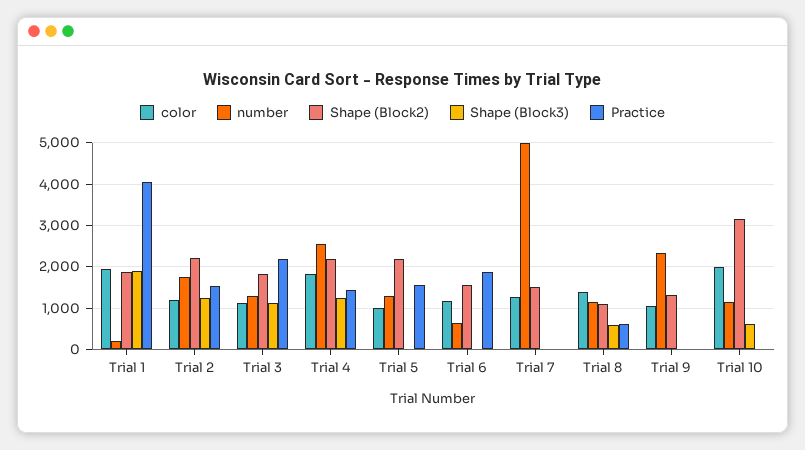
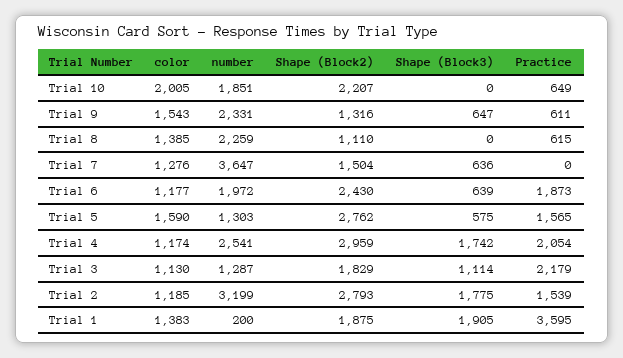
  {
    "color": {
-     "Trial 1": 2000,
+     "Trial 1": 1383,
      "Trial 2": 1185,
      "Trial 3": 1130,
-     "Trial 4": 1800,
+     "Trial 4": 1174,
-     "Trial 5": 1000,
+     "Trial 5": 1590,
      "Trial 6": 1177,
      "Trial 7": 1276,
      "Trial 8": 1385,
-     "Trial 9": 1000,
+     "Trial 9": 1543,
      "Trial 10": 2005
    },
    "number": {
      "Trial 1": 200,
-     "Trial 2": 1800,
+     "Trial 2": 3199,
      "Trial 3": 1287,
      "Trial 4": 2541,
      "Trial 5": 1303,
-     "Trial 6": 600,
+     "Trial 6": 1972,
-     "Trial 7": 5000,
+     "Trial 7": 3647,
-     "Trial 8": 1200,
+     "Trial 8": 2259,
      "Trial 9": 2331,
-     "Trial 10": 1200
+     "Trial 10": 1851
    },
    "Shape (Block2)": {
      "Trial 1": 1875,
-     "Trial 2": 2200,
+     "Trial 2": 2793,
      "Trial 3": 1829,
-     "Trial 4": 2200,
+     "Trial 4": 2959,
-     "Trial 5": 2200,
+     "Trial 5": 2762,
-     "Trial 6": 1600,
+     "Trial 6": 2430,
      "Trial 7": 1504,
      "Trial 8": 1110,
      "Trial 9": 1316,
-     "Trial 10": 3200
+     "Trial 10": 2207
    },
    "Shape (Block3)": {
      "Trial 1": 1905,
-     "Trial 2": 1200,
+     "Trial 2": 1775,
      "Trial 3": 1114,
-     "Trial 4": 1200,
+     "Trial 4": 1742,
-     "Trial 5": 0,
+     "Trial 5": 575,
-     "Trial 6": 0,
+     "Trial 6": 639,
-     "Trial 7": 0,
+     "Trial 7": 636,
-     "Trial 8": 600,
+     "Trial 8": 0,
-     "Trial 9": 0,
+     "Trial 9": 647,
-     "Trial 10": 600
+     "Trial 10": 0
    },
    "Practice": {
-     "Trial 1": 4000,
+     "Trial 1": 3595,
      "Trial 2": 1539,
      "Trial 3": 2179,
-     "Trial 4": 1400,
+     "Trial 4": 2054,
      "Trial 5": 1565,
      "Trial 6": 1873,
      "Trial 7": 0,
      "Trial 8": 615,
-     "Trial 9": 0,
+     "Trial 9": 611,
-     "Trial 10": 0
+     "Trial 10": 649
    }
  }

